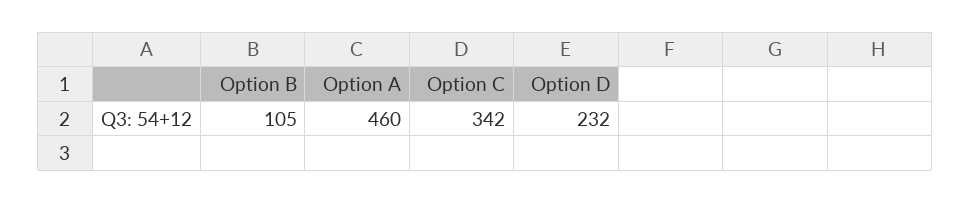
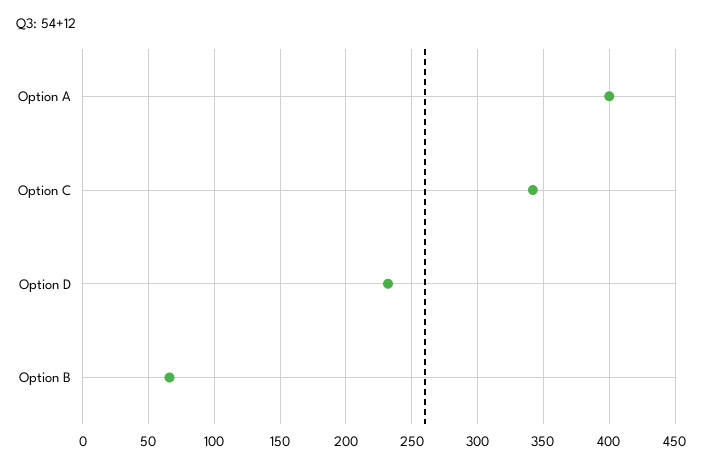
  {
-   "Option B": 105,
+   "Option B": 65,
-   "Option A": 460,
+   "Option A": 400,
    "Option C": 342,
    "Option D": 232
  }

